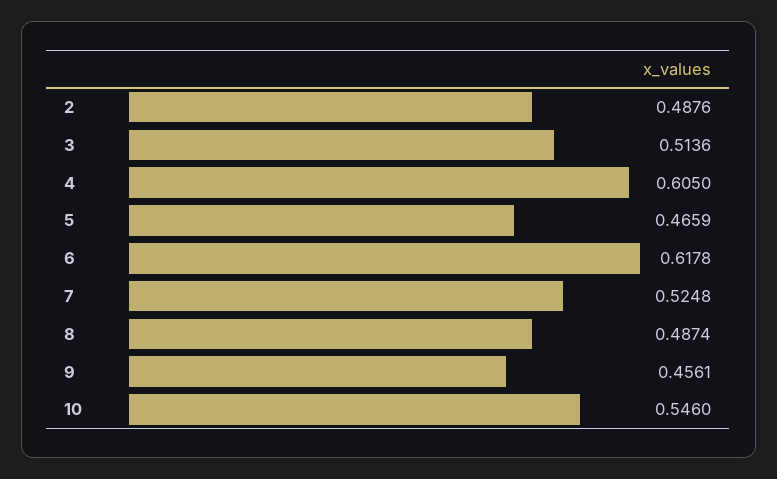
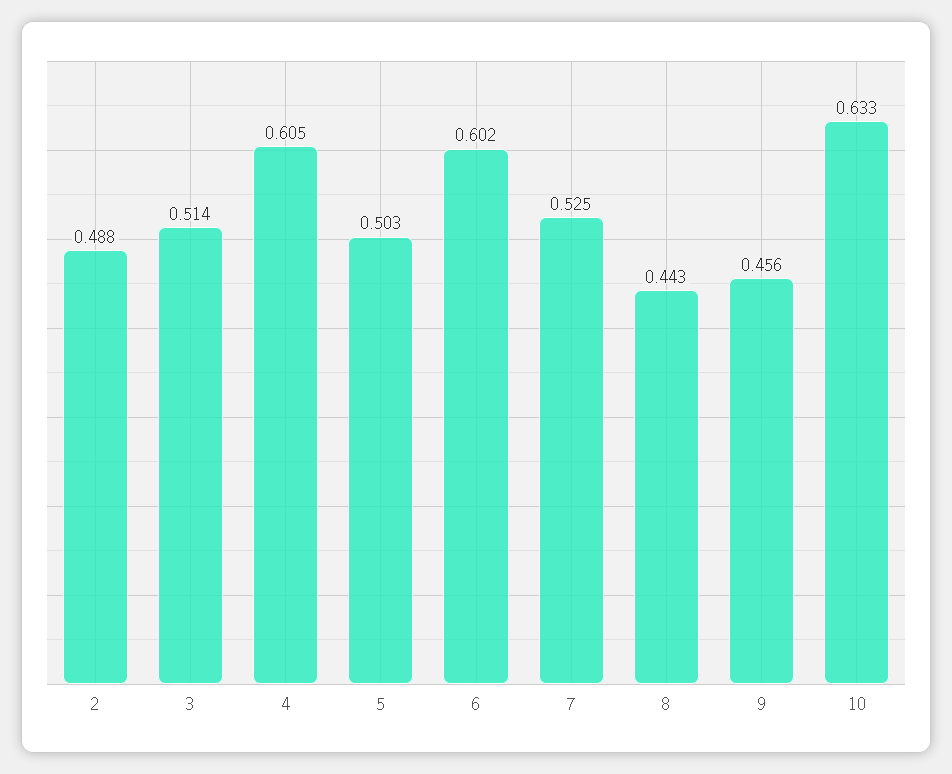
  {
    "2": 0.4876,
    "3": 0.5136,
    "4": 0.605,
-   "5": 0.4659,
+   "5": 0.503,
-   "6": 0.6178,
+   "6": 0.602,
    "7": 0.5248,
-   "8": 0.4874,
+   "8": 0.443,
    "9": 0.4561,
-   "10": 0.546
+   "10": 0.633
  }

